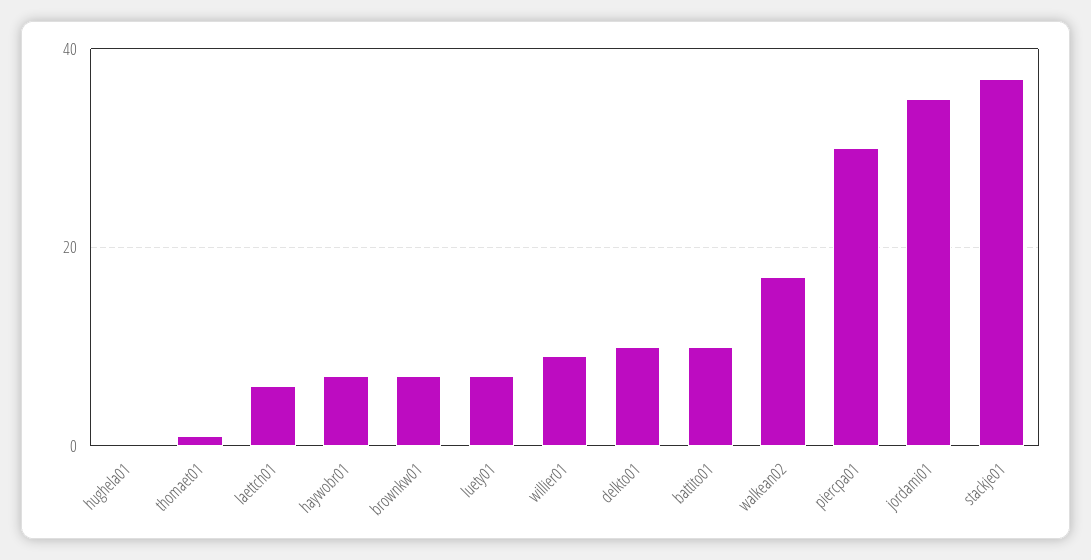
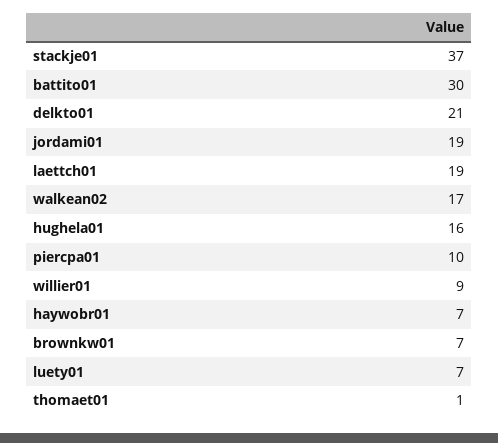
  {
-   "hughela01": 0,
+   "hughela01": 16,
    "thomaet01": 1,
-   "laettch01": 5,
+   "laettch01": 19,
    "haywobr01": 7,
    "brownkw01": 7,
    "luety01": 7,
    "willier01": 9,
-   "delkto01": 10,
+   "delkto01": 21,
-   "battito01": 10,
+   "battito01": 30,
    "walkean02": 17,
-   "piercpa01": 30,
+   "piercpa01": 10,
-   "jordami01": 35,
+   "jordami01": 19,
    "stackje01": 37
  }

